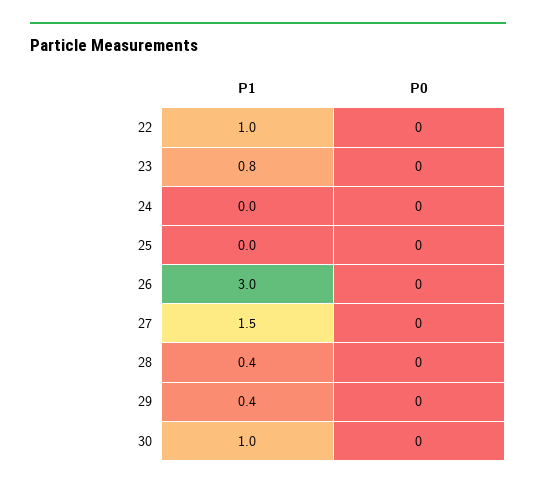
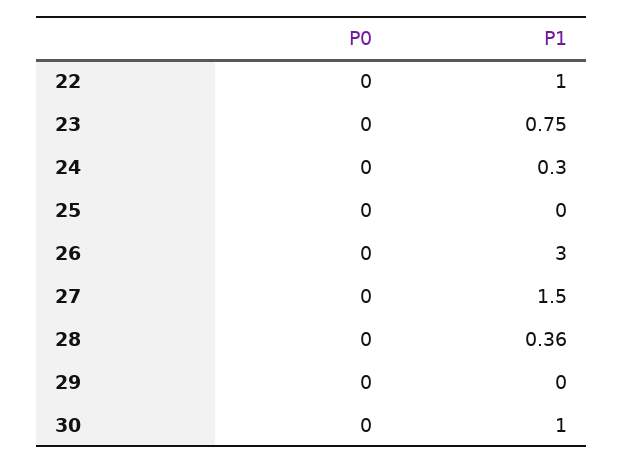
  {
    "P1": {
      "22": 1,
      "23": 0.75,
-     "24": 0,
+     "24": 0.3,
      "25": 0,
      "26": 3,
      "27": 1.5,
      "28": 0.36,
-     "29": 0.4,
+     "29": 0,
      "30": 1
    },
    "P0": {
      "22": 0,
      "23": 0,
      "24": 0,
      "25": 0,
      "26": 0,
      "27": 0,
      "28": 0,
      "29": 0,
      "30": 0
    }
  }

